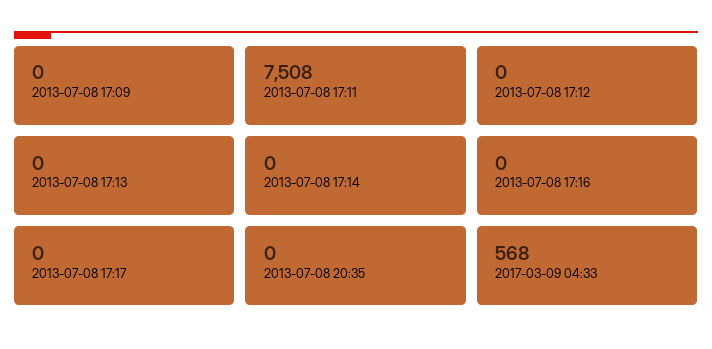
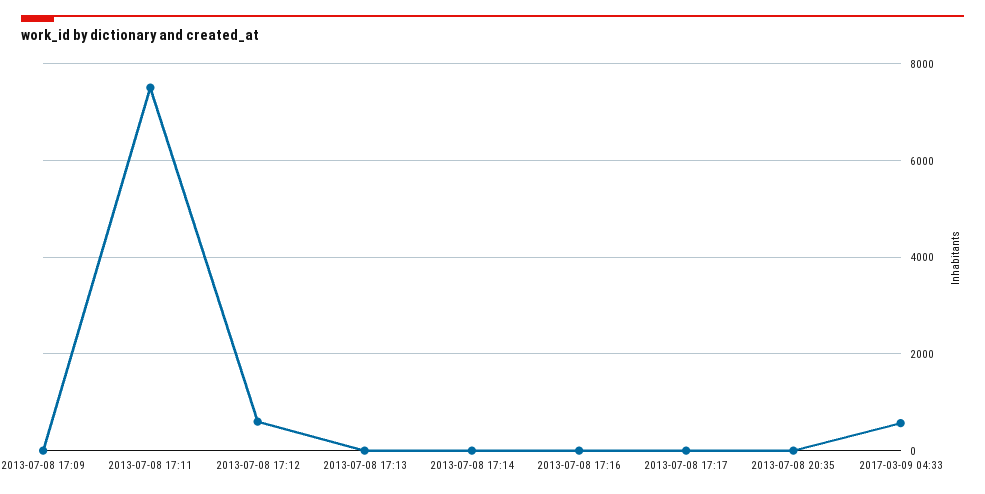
  {
    "2013-07-08 17:09": 0,
    "2013-07-08 17:11": 7508,
-   "2013-07-08 17:12": 0,
+   "2013-07-08 17:12": 600,
    "2013-07-08 17:13": 0,
    "2013-07-08 17:14": 0,
    "2013-07-08 17:16": 0,
    "2013-07-08 17:17": 0,
    "2013-07-08 20:35": 0,
    "2017-03-09 04:33": 568
  }

